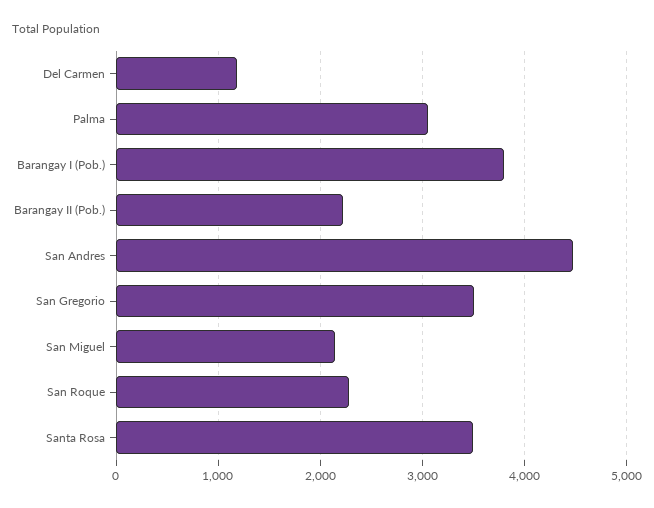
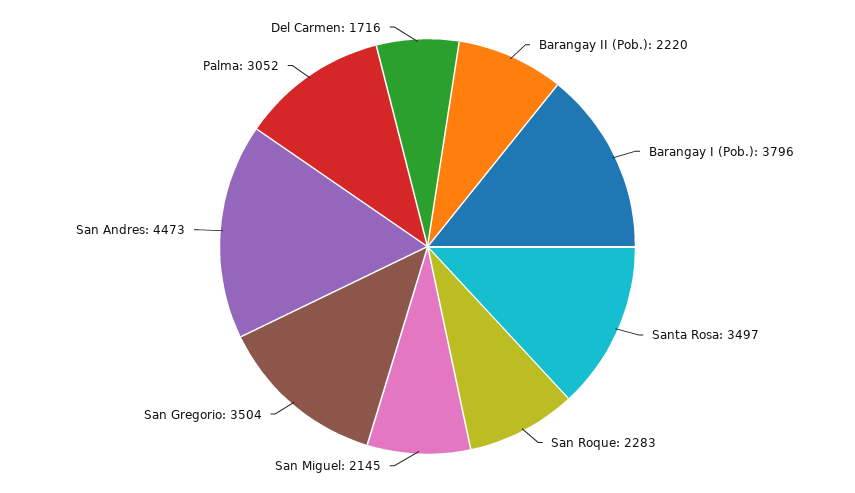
  {
-   "Del Carmen": 1200,
+   "Del Carmen": 1716,
    "Palma": 3052,
    "Barangay I (Pob.)": 3796,
    "Barangay II (Pob.)": 2220,
    "San Andres": 4473,
    "San Gregorio": 3504,
    "San Miguel": 2145,
    "San Roque": 2283,
    "Santa Rosa": 3497
  }

